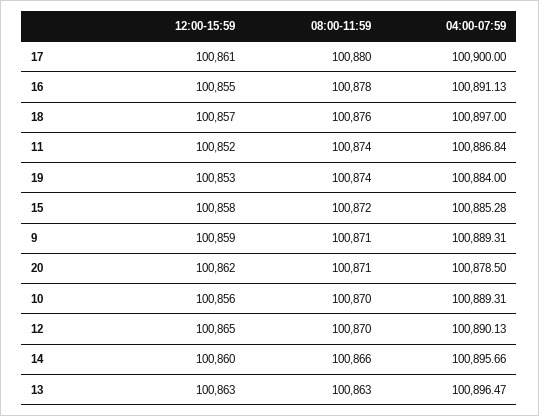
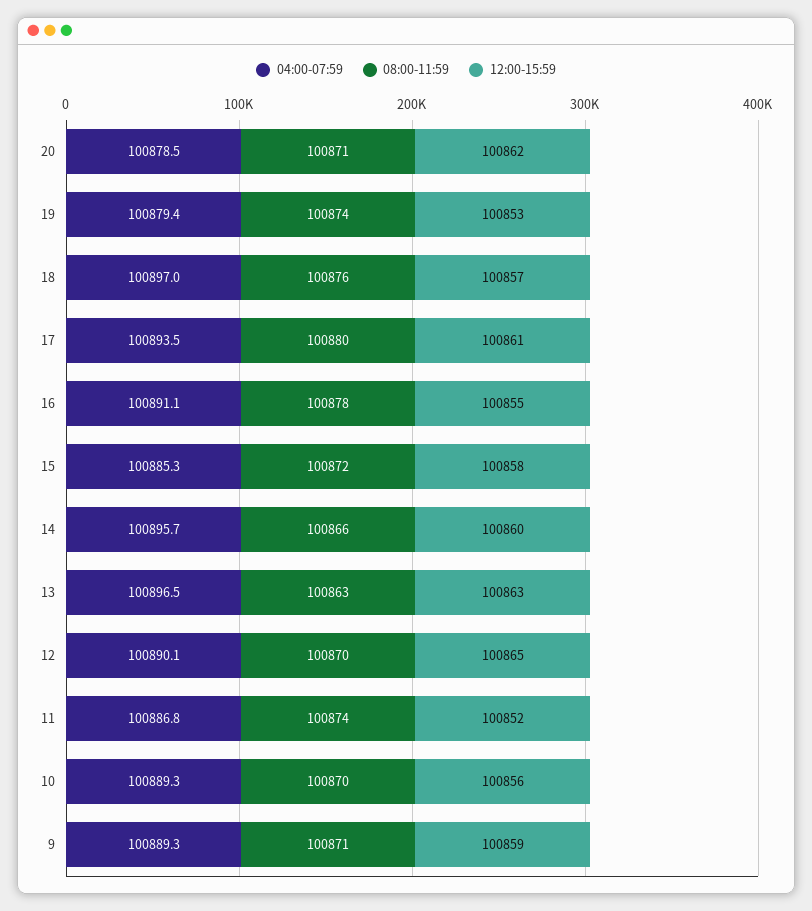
  {
    "12:00-15:59": {
      "17": 100861,
      "16": 100855,
      "18": 100857,
      "11": 100852,
      "19": 100853,
      "15": 100858,
      "9": 100859,
      "20": 100862,
      "10": 100856,
      "12": 100865,
      "14": 100860,
      "13": 100863
    },
    "08:00-11:59": {
      "17": 100880,
      "16": 100878,
      "18": 100876,
      "11": 100874,
      "19": 100874,
      "15": 100872,
      "9": 100871,
      "20": 100871,
      "10": 100870,
      "12": 100870,
      "14": 100866,
      "13": 100863
    },
    "04:00-07:59": {
-     "17": 100900,
+     "17": 100893.5,
      "16": 100891.13,
      "18": 100897,
      "11": 100886.84,
-     "19": 100884,
+     "19": 100879.4,
      "15": 100885.28,
      "9": 100889.31,
      "20": 100878.5,
      "10": 100889.31,
      "12": 100890.13,
      "14": 100895.66,
      "13": 100896.47
    }
  }

